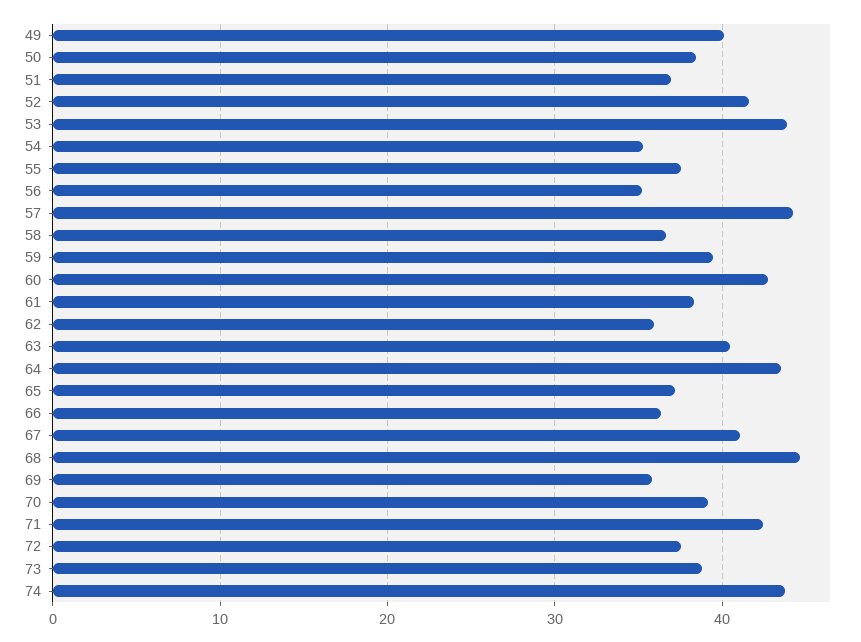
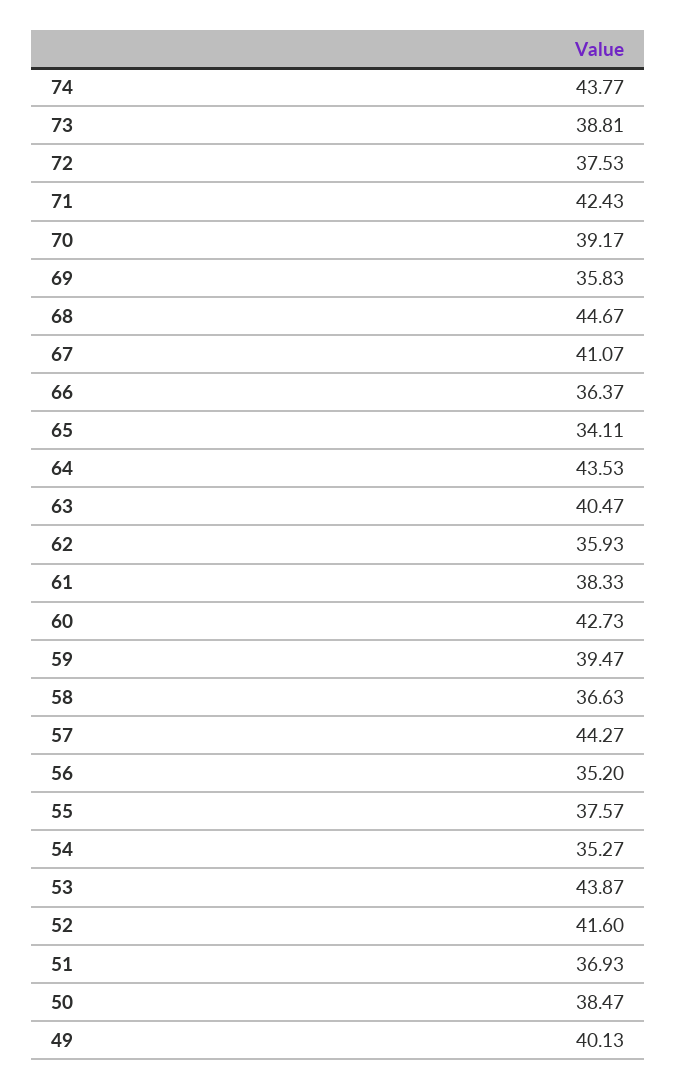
  {
    "49": 40.13,
    "50": 38.47,
    "51": 36.93,
    "52": 41.6,
    "53": 43.87,
    "54": 35.27,
    "55": 37.57,
    "56": 35.2,
    "57": 44.27,
    "58": 36.63,
    "59": 39.47,
    "60": 42.73,
    "61": 38.33,
    "62": 35.93,
    "63": 40.47,
    "64": 43.53,
-   "65": 37,
+   "65": 34.11,
    "66": 36.37,
    "67": 41.07,
    "68": 44.67,
    "69": 35.83,
    "70": 39.17,
    "71": 42.43,
    "72": 37.53,
    "73": 38.81,
    "74": 43.77
  }

